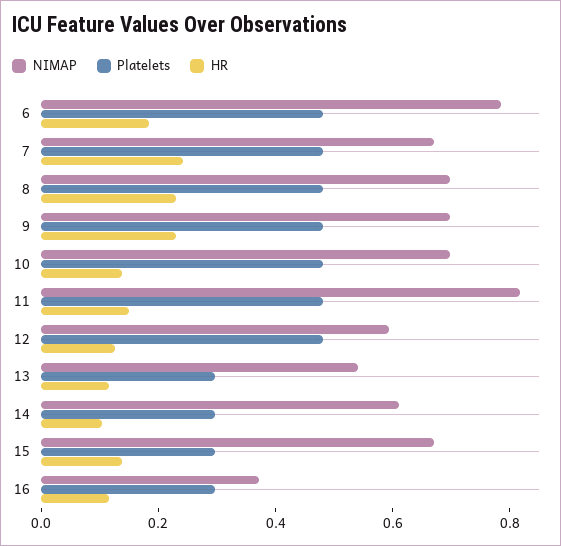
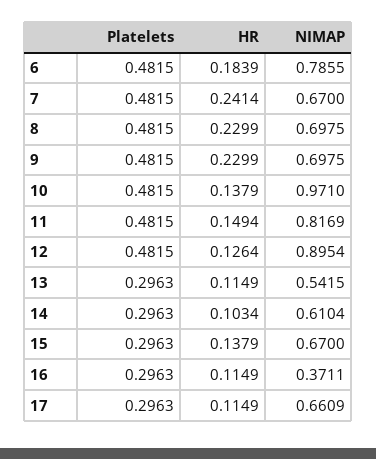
  {
    "NIMAP": {
      "6": 0.7855,
      "7": 0.67,
      "8": 0.6975,
      "9": 0.6975,
-     "10": 0.7,
+     "10": 0.971,
      "11": 0.8169,
-     "12": 0.6,
+     "12": 0.8954,
      "13": 0.5415,
      "14": 0.6104,
      "15": 0.67,
-     "16": 0.3711
+     "16": 0.3711,
+     "17": 0.6609
    },
    "Platelets": {
      "6": 0.4815,
      "7": 0.4815,
      "8": 0.4815,
      "9": 0.4815,
      "10": 0.4815,
      "11": 0.4815,
      "12": 0.4815,
      "13": 0.2963,
      "14": 0.2963,
      "15": 0.2963,
-     "16": 0.2963
+     "16": 0.2963,
+     "17": 0.2963
    },
    "HR": {
      "6": 0.1839,
      "7": 0.2414,
      "8": 0.2299,
      "9": 0.2299,
      "10": 0.1379,
      "11": 0.1494,
      "12": 0.1264,
      "13": 0.1149,
      "14": 0.1034,
      "15": 0.1379,
-     "16": 0.1149
+     "16": 0.1149,
+     "17": 0.1149
    }
  }

